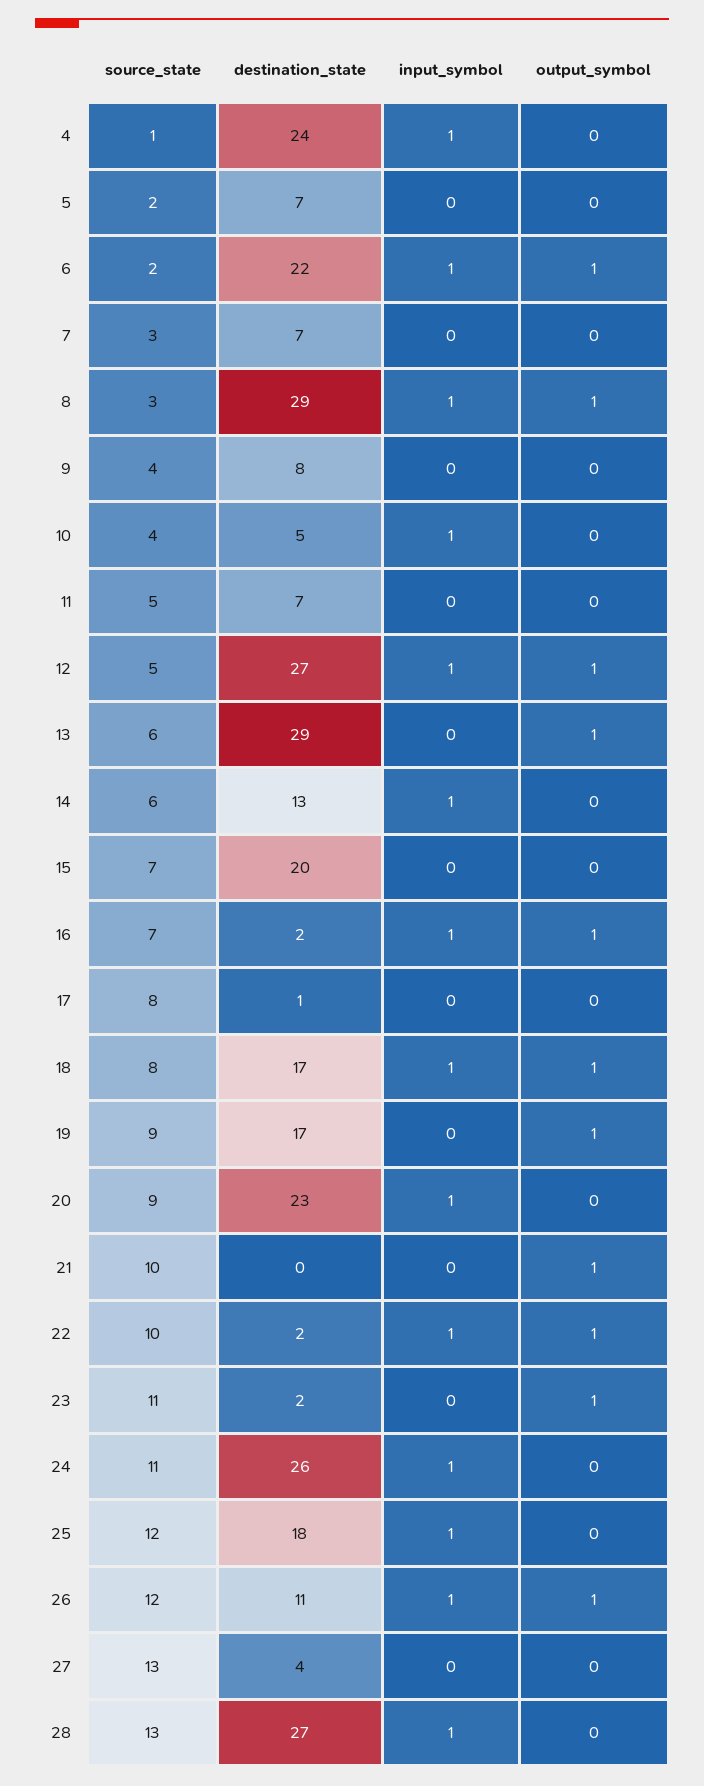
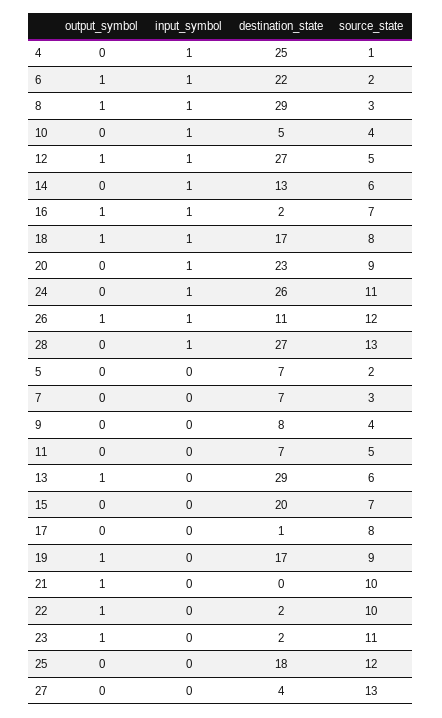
  {
    "source_state": {
      "4": 1,
      "5": 2,
      "6": 2,
      "7": 3,
      "8": 3,
      "9": 4,
      "10": 4,
      "11": 5,
      "12": 5,
      "13": 6,
      "14": 6,
      "15": 7,
      "16": 7,
      "17": 8,
      "18": 8,
      "19": 9,
      "20": 9,
      "21": 10,
      "22": 10,
      "23": 11,
      "24": 11,
      "25": 12,
      "26": 12,
      "27": 13,
      "28": 13
    },
    "destination_state": {
-     "4": 24,
+     "4": 25,
      "5": 7,
      "6": 22,
      "7": 7,
      "8": 29,
      "9": 8,
      "10": 5,
      "11": 7,
      "12": 27,
      "13": 29,
      "14": 13,
      "15": 20,
      "16": 2,
      "17": 1,
      "18": 17,
      "19": 17,
      "20": 23,
      "21": 0,
      "22": 2,
      "23": 2,
      "24": 26,
      "25": 18,
      "26": 11,
      "27": 4,
      "28": 27
    },
    "input_symbol": {
      "4": 1,
      "5": 0,
      "6": 1,
      "7": 0,
      "8": 1,
      "9": 0,
      "10": 1,
      "11": 0,
      "12": 1,
      "13": 0,
      "14": 1,
      "15": 0,
      "16": 1,
      "17": 0,
      "18": 1,
      "19": 0,
      "20": 1,
      "21": 0,
-     "22": 1,
+     "22": 0,
      "23": 0,
      "24": 1,
-     "25": 1,
+     "25": 0,
      "26": 1,
      "27": 0,
      "28": 1
    },
    "output_symbol": {
      "4": 0,
      "5": 0,
      "6": 1,
      "7": 0,
      "8": 1,
      "9": 0,
      "10": 0,
      "11": 0,
      "12": 1,
      "13": 1,
      "14": 0,
      "15": 0,
      "16": 1,
      "17": 0,
      "18": 1,
      "19": 1,
      "20": 0,
      "21": 1,
      "22": 1,
      "23": 1,
      "24": 0,
      "25": 0,
      "26": 1,
      "27": 0,
      "28": 0
    }
  }

